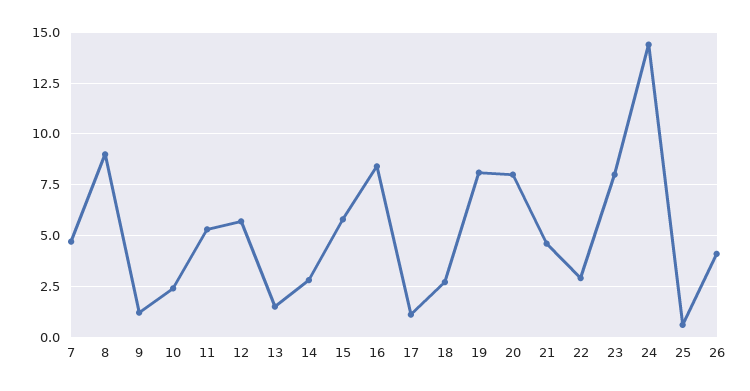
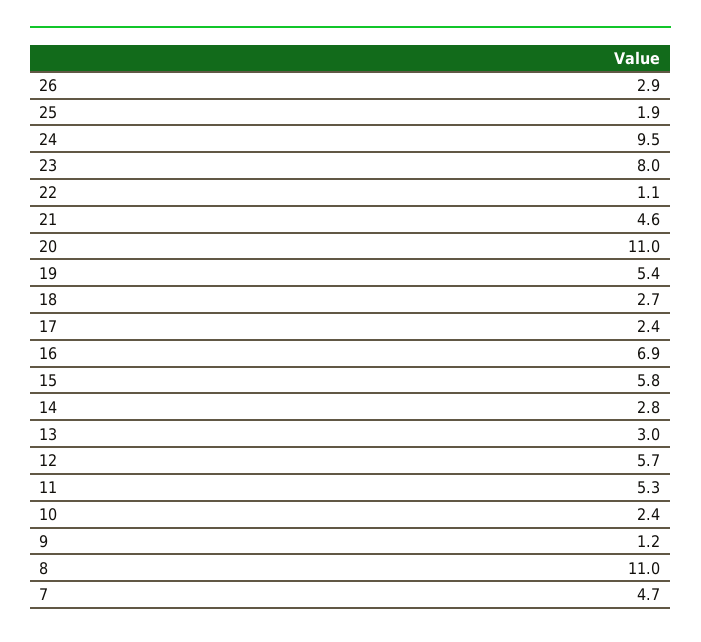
  {
    "7": 4.7,
-   "8": 9,
+   "8": 11,
    "9": 1.2,
    "10": 2.4,
    "11": 5.3,
    "12": 5.7,
-   "13": 1.5,
+   "13": 3,
    "14": 2.8,
    "15": 5.8,
-   "16": 8.5,
+   "16": 6.9,
-   "17": 1,
+   "17": 2.4,
    "18": 2.7,
-   "19": 8,
+   "19": 5.4,
-   "20": 8,
+   "20": 11,
    "21": 4.6,
-   "22": 3,
+   "22": 1.1,
    "23": 8,
-   "24": 14.5,
+   "24": 9.5,
-   "25": 0.5,
+   "25": 1.9,
-   "26": 4
+   "26": 2.9
  }

